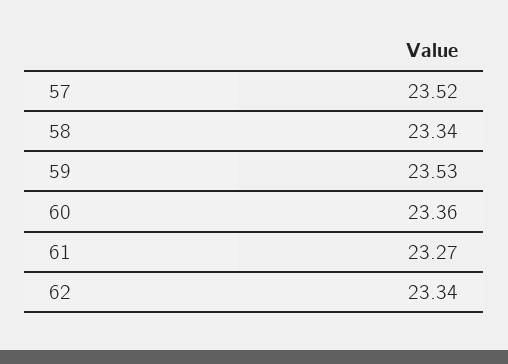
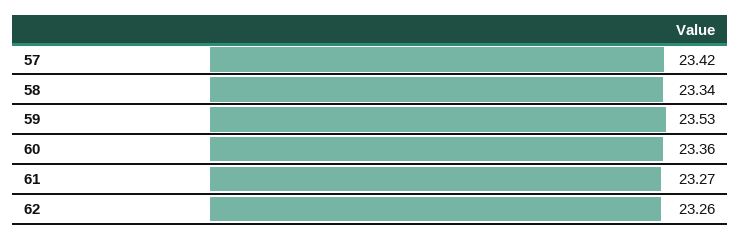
  {
-   "57": 23.52,
+   "57": 23.42,
    "58": 23.34,
    "59": 23.53,
    "60": 23.36,
    "61": 23.27,
-   "62": 23.34
+   "62": 23.26
  }

